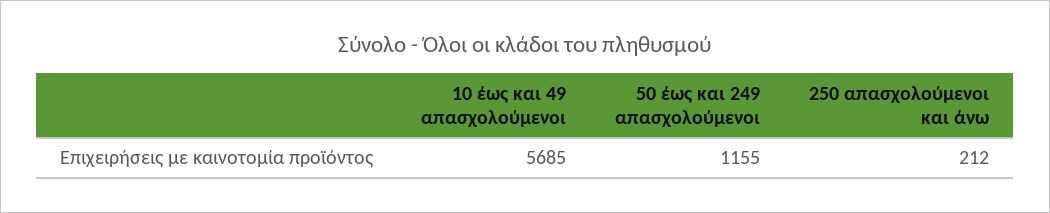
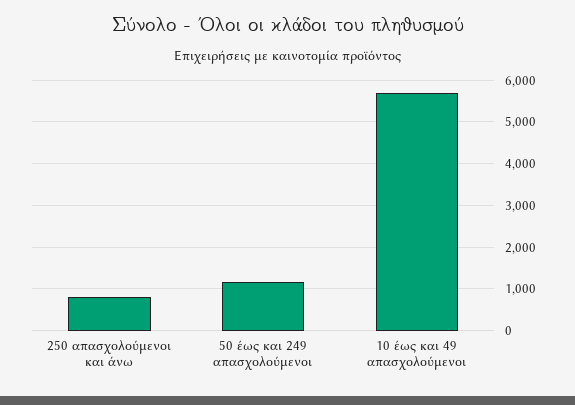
  {
    "10 έως και 49 απασχολούμενοι": 5685,
    "50 έως και 249 απασχολούμενοι": 1155,
-   "250 απασχολούμενοι και άνω": 212
+   "250 απασχολούμενοι και άνω": 800
  }

